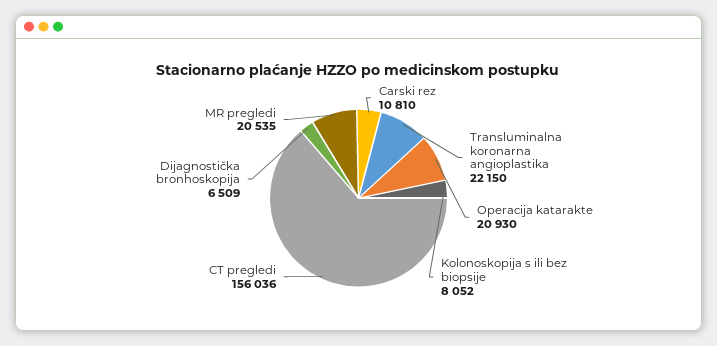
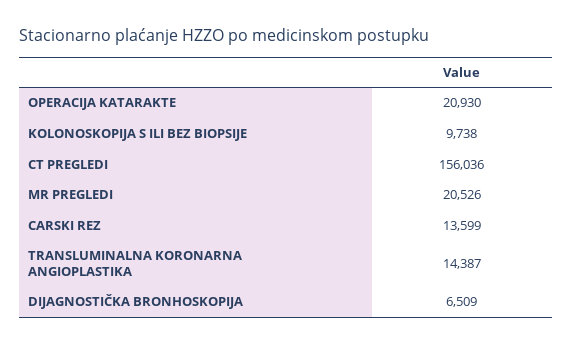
  {
-   "Carski rez": 10810,
+   "Carski rez": 13599,
-   "Transluminalna koronarna angioplastika": 22150,
+   "Transluminalna koronarna angioplastika": 14387,
    "Operacija katarakte": 20930,
-   "Kolonoskopija s ili bez biopsije": 8052,
+   "Kolonoskopija s ili bez biopsije": 9738,
    "CT pregledi": 156036,
    "Dijagnostička bronhoskopija": 6509,
-   "MR pregledi": 20535
+   "MR pregledi": 20526
  }

